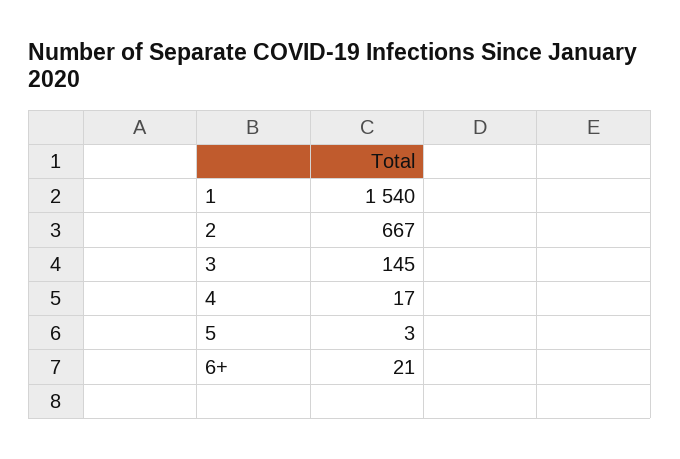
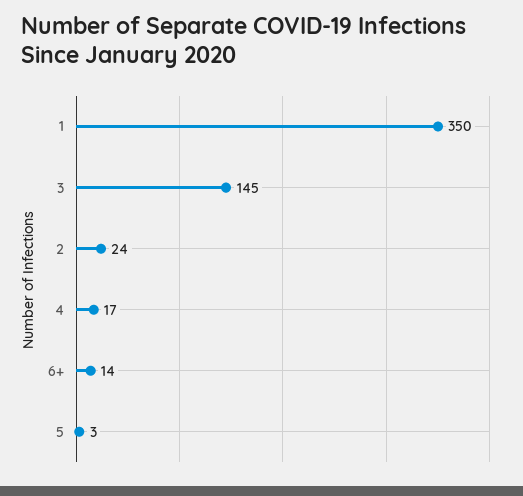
  {
-   "1": 1540,
+   "1": 350,
-   "2": 667,
+   "2": 24,
    "3": 145,
    "4": 17,
    "5": 3,
-   "6+": 21
+   "6+": 14
  }

